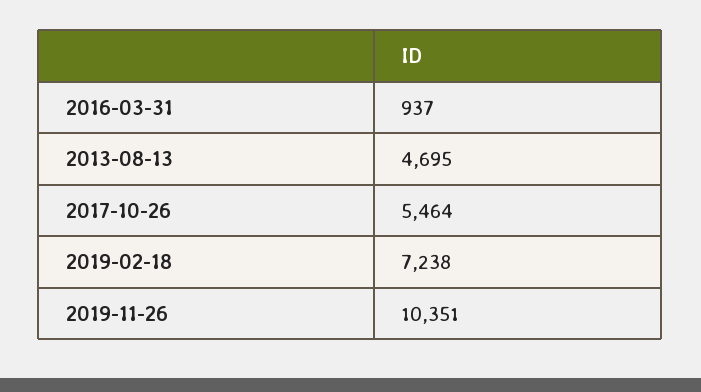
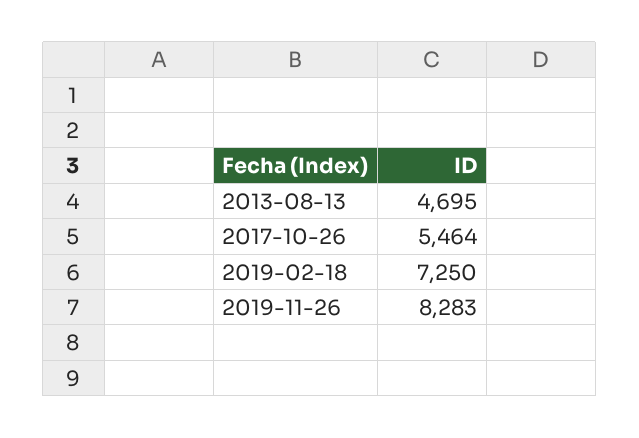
  {
-   "2016-03-31": 937,
    "2013-08-13": 4695,
    "2017-10-26": 5464,
-   "2019-02-18": 7238,
+   "2019-02-18": 7250,
-   "2019-11-26": 10351
+   "2019-11-26": 8283
  }

